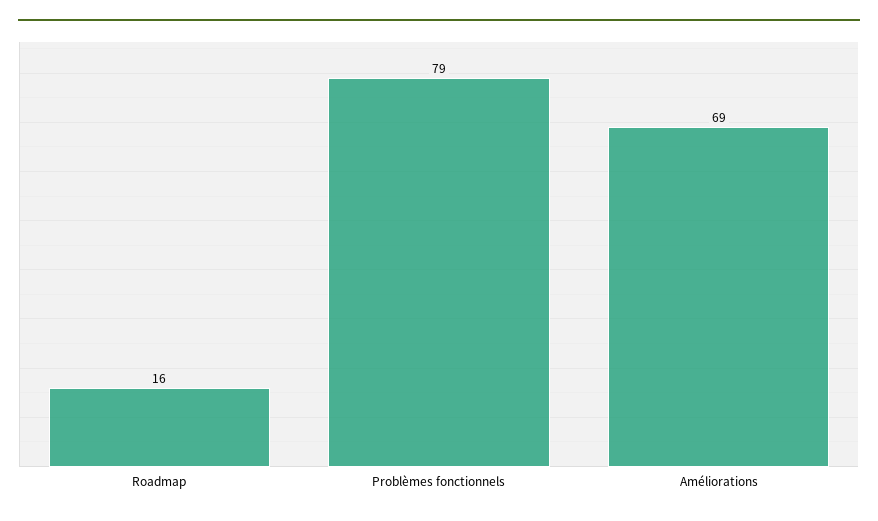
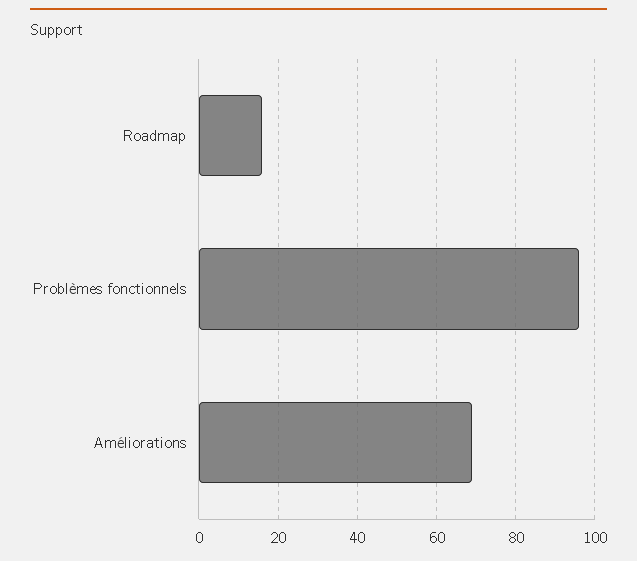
  {
    "Roadmap": 16,
-   "Problèmes fonctionnels": 79,
+   "Problèmes fonctionnels": 95,
    "Améliorations": 69
  }

